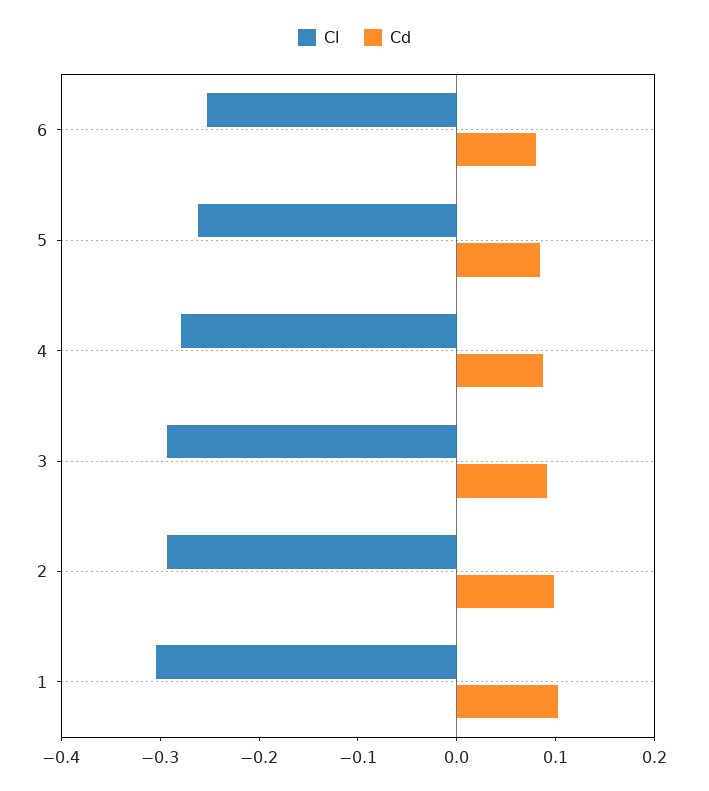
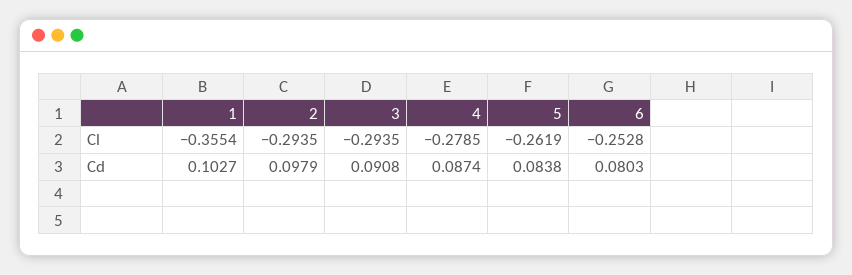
  {
    "Cl": {
      "6": -0.2528,
      "5": -0.2619,
      "4": -0.2785,
      "3": -0.2935,
      "2": -0.2935,
-     "1": -0.3
+     "1": -0.3554
    },
    "Cd": {
      "6": 0.0803,
      "5": 0.0838,
      "4": 0.0874,
      "3": 0.0908,
      "2": 0.0979,
      "1": 0.1027
    }
  }

